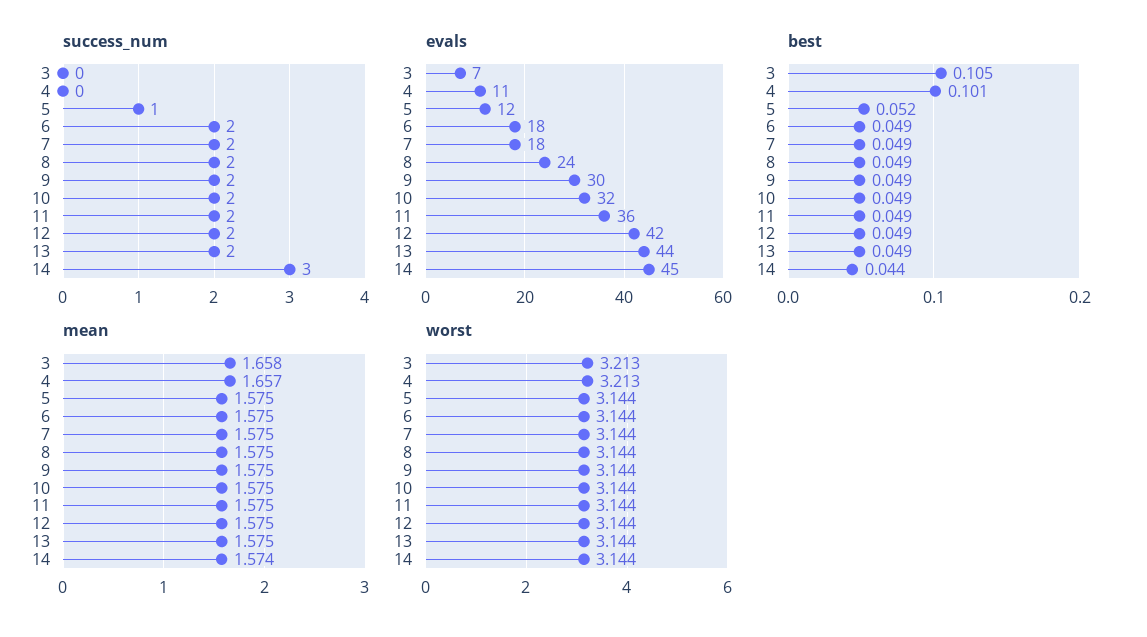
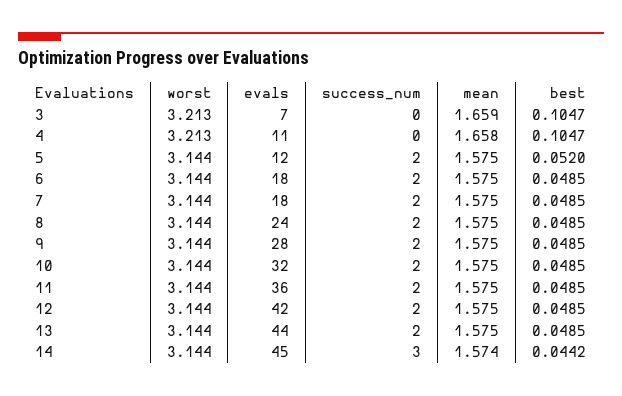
  {
    "success_num": {
      "3": 0,
      "4": 0,
-     "5": 1,
+     "5": 2,
      "6": 2,
      "7": 2,
      "8": 2,
      "9": 2,
      "10": 2,
      "11": 2,
      "12": 2,
      "13": 2,
      "14": 3
    },
    "evals": {
      "3": 7,
      "4": 11,
      "5": 12,
      "6": 18,
      "7": 18,
      "8": 24,
-     "9": 30,
+     "9": 28,
      "10": 32,
      "11": 36,
      "12": 42,
      "13": 44,
      "14": 45
    },
    "best": {
      "3": 0.1047,
-     "4": 0.101,
+     "4": 0.1047,
      "5": 0.052,
      "6": 0.0485,
      "7": 0.0485,
      "8": 0.0485,
      "9": 0.0485,
      "10": 0.0485,
      "11": 0.0485,
      "12": 0.0485,
      "13": 0.0485,
      "14": 0.0442
    },
    "mean": {
-     "3": 1.658,
+     "3": 1.659,
-     "4": 1.657,
+     "4": 1.658,
      "5": 1.575,
      "6": 1.575,
      "7": 1.575,
      "8": 1.575,
      "9": 1.575,
      "10": 1.575,
      "11": 1.575,
      "12": 1.575,
      "13": 1.575,
      "14": 1.574
    },
    "worst": {
      "3": 3.213,
      "4": 3.213,
      "5": 3.144,
      "6": 3.144,
      "7": 3.144,
      "8": 3.144,
      "9": 3.144,
      "10": 3.144,
      "11": 3.144,
      "12": 3.144,
      "13": 3.144,
      "14": 3.144
    }
  }

